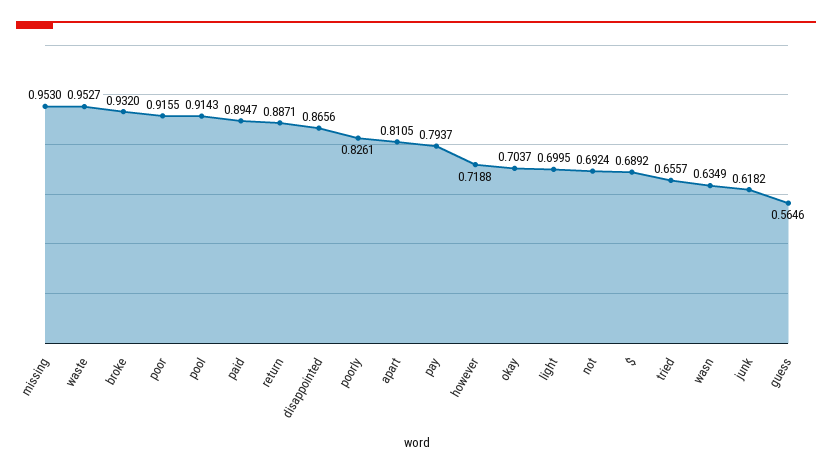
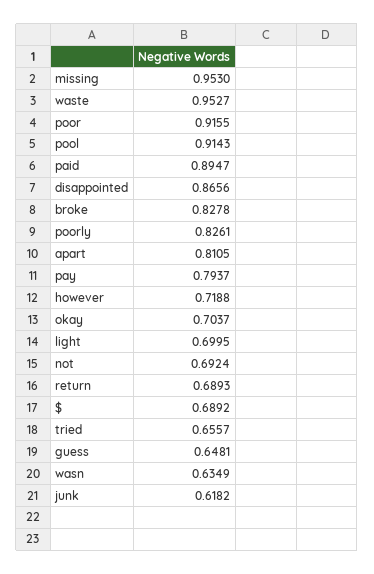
  {
    "missing": 0.953,
    "waste": 0.9527,
-   "broke": 0.932,
+   "broke": 0.8278,
    "poor": 0.9155,
    "pool": 0.9143,
    "paid": 0.8947,
-   "return": 0.8871,
+   "return": 0.6893,
    "disappointed": 0.8656,
    "poorly": 0.8261,
    "apart": 0.8105,
    "pay": 0.7937,
    "however": 0.7188,
    "okay": 0.7037,
    "light": 0.6995,
    "not": 0.6924,
    "$": 0.6892,
    "tried": 0.6557,
    "wasn": 0.6349,
    "junk": 0.6182,
-   "guess": 0.5646
+   "guess": 0.6481
  }

